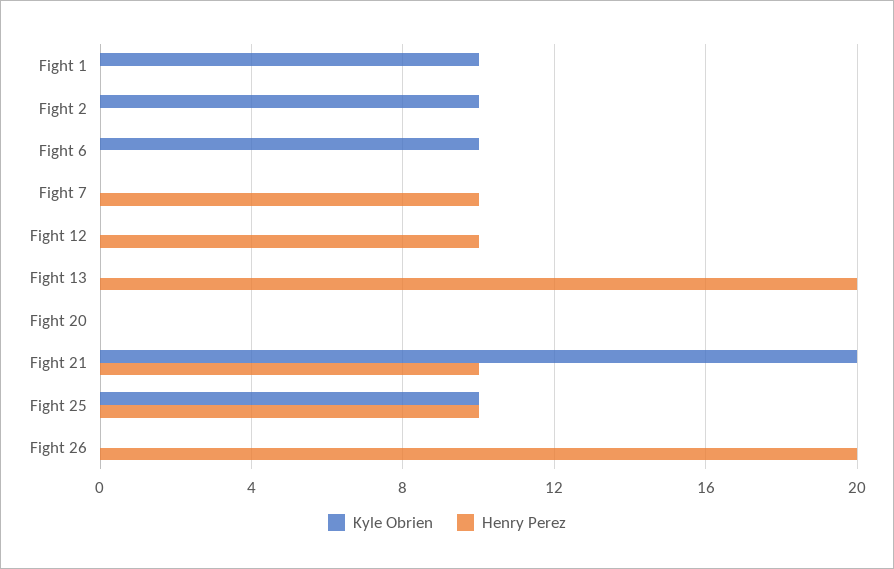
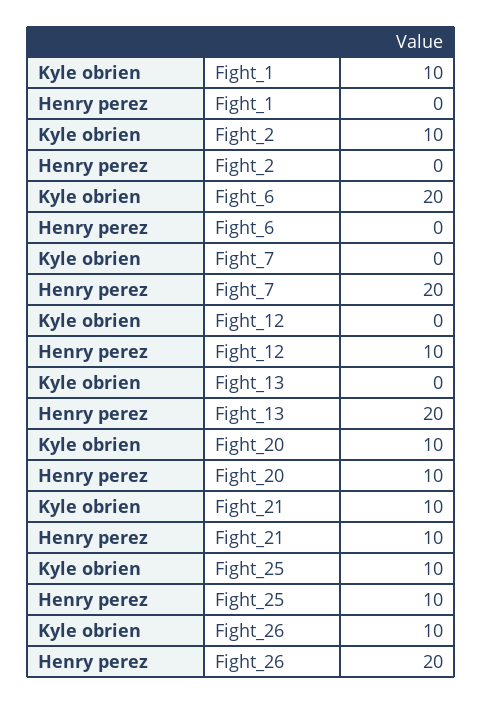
  {
    "Kyle Obrien": {
      "Fight 1": 10,
      "Fight 2": 10,
-     "Fight 6": 10,
+     "Fight 6": 20,
      "Fight 7": 0,
      "Fight 12": 0,
      "Fight 13": 0,
-     "Fight 20": 0,
+     "Fight 20": 10,
-     "Fight 21": 20,
+     "Fight 21": 10,
      "Fight 25": 10,
-     "Fight 26": 0
+     "Fight 26": 10
    },
    "Henry Perez": {
      "Fight 1": 0,
      "Fight 2": 0,
      "Fight 6": 0,
-     "Fight 7": 10,
+     "Fight 7": 20,
      "Fight 12": 10,
      "Fight 13": 20,
-     "Fight 20": 0,
+     "Fight 20": 10,
      "Fight 21": 10,
      "Fight 25": 10,
      "Fight 26": 20
    }
  }

